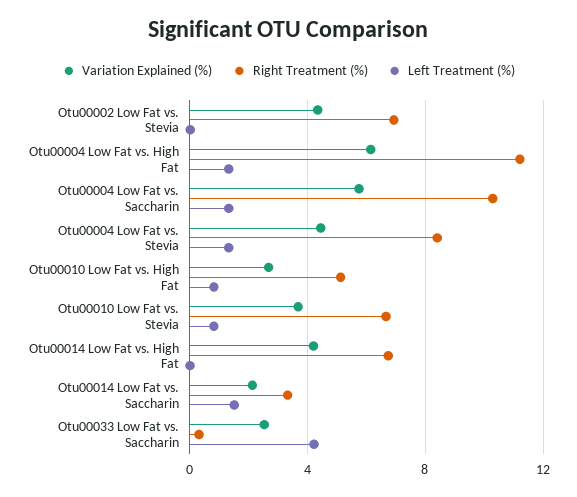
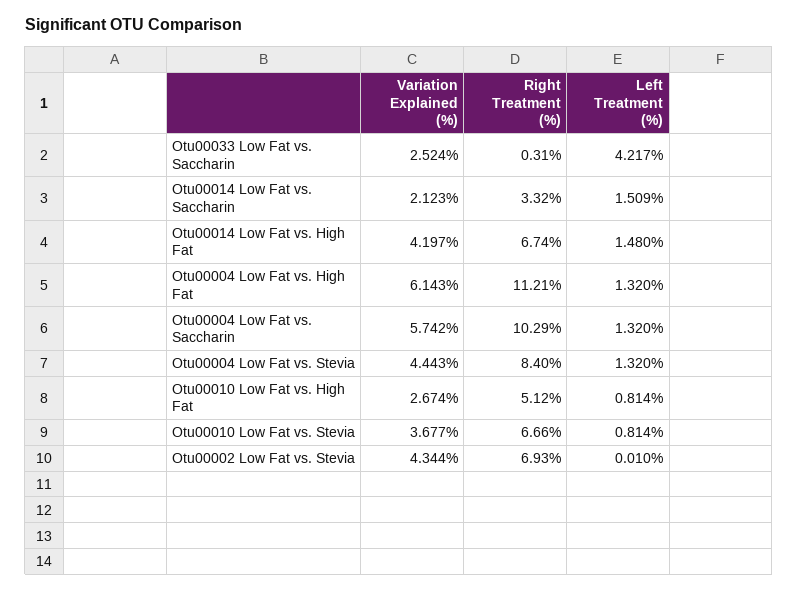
  {
    "Variation Explained (%)": {
      "Otu00002 Low Fat vs. Stevia": 4.344,
      "Otu00004 Low Fat vs. High Fat": 6.143,
      "Otu00004 Low Fat vs. Saccharin": 5.742,
      "Otu00004 Low Fat vs. Stevia": 4.443,
      "Otu00010 Low Fat vs. High Fat": 2.674,
      "Otu00010 Low Fat vs. Stevia": 3.677,
      "Otu00014 Low Fat vs. High Fat": 4.197,
      "Otu00014 Low Fat vs. Saccharin": 2.123,
      "Otu00033 Low Fat vs. Saccharin": 2.524
    },
    "Right Treatment (%)": {
      "Otu00002 Low Fat vs. Stevia": 6.93,
      "Otu00004 Low Fat vs. High Fat": 11.21,
      "Otu00004 Low Fat vs. Saccharin": 10.29,
      "Otu00004 Low Fat vs. Stevia": 8.4,
      "Otu00010 Low Fat vs. High Fat": 5.12,
      "Otu00010 Low Fat vs. Stevia": 6.66,
      "Otu00014 Low Fat vs. High Fat": 6.74,
      "Otu00014 Low Fat vs. Saccharin": 3.32,
      "Otu00033 Low Fat vs. Saccharin": 0.31
    },
    "Left Treatment (%)": {
      "Otu00002 Low Fat vs. Stevia": 0.01,
      "Otu00004 Low Fat vs. High Fat": 1.32,
      "Otu00004 Low Fat vs. Saccharin": 1.32,
      "Otu00004 Low Fat vs. Stevia": 1.32,
      "Otu00010 Low Fat vs. High Fat": 0.814,
      "Otu00010 Low Fat vs. Stevia": 0.814,
-     "Otu00014 Low Fat vs. High Fat": 0,
+     "Otu00014 Low Fat vs. High Fat": 1.48,
      "Otu00014 Low Fat vs. Saccharin": 1.509,
      "Otu00033 Low Fat vs. Saccharin": 4.217
    }
  }

